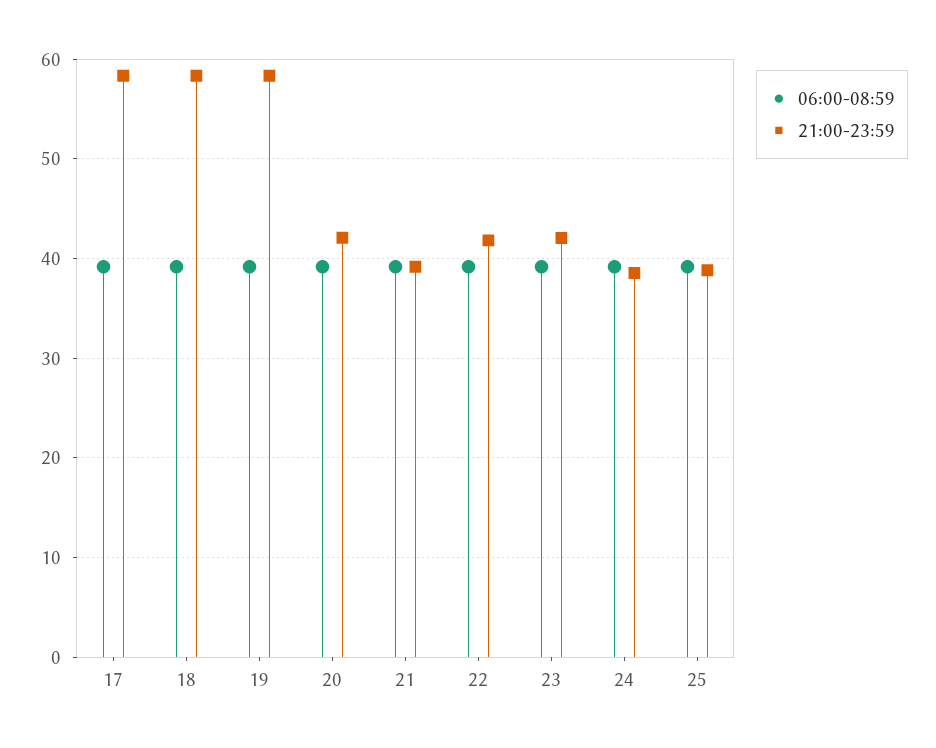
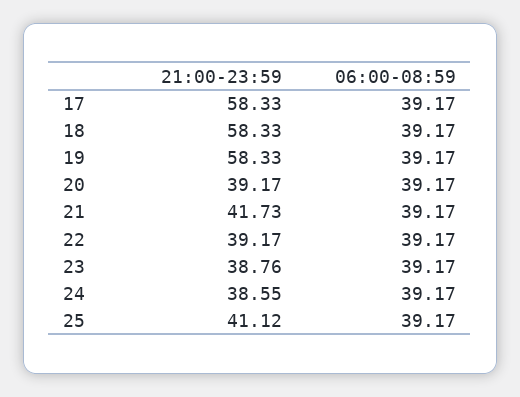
  {
    "06:00-08:59": {
      "17": 39.17,
      "18": 39.17,
      "19": 39.17,
      "20": 39.17,
      "21": 39.17,
      "22": 39.17,
      "23": 39.17,
      "24": 39.17,
      "25": 39.17
    },
    "21:00-23:59": {
      "17": 58.33,
      "18": 58.33,
      "19": 58.33,
-     "20": 42,
+     "20": 39.17,
-     "21": 39,
+     "21": 41.73,
-     "22": 42,
+     "22": 39.17,
-     "23": 42,
+     "23": 38.76,
      "24": 38.55,
-     "25": 39
+     "25": 41.12
    }
  }

